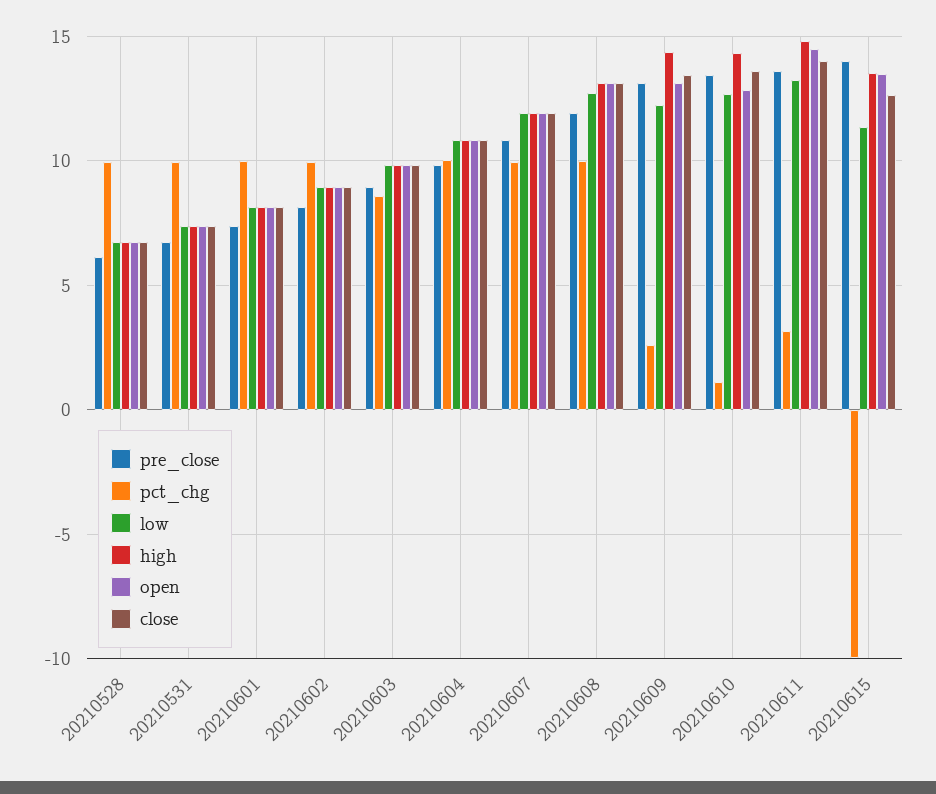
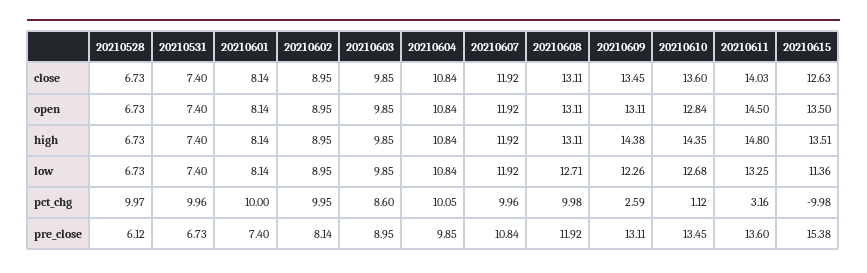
  {
    "pre_close": {
      "20210528": 6.12,
      "20210531": 6.73,
      "20210601": 7.4,
      "20210602": 8.14,
      "20210603": 8.95,
      "20210604": 9.85,
      "20210607": 10.84,
      "20210608": 11.92,
      "20210609": 13.11,
      "20210610": 13.45,
      "20210611": 13.6,
-     "20210615": 14
+     "20210615": 15.38
    },
    "pct_chg": {
      "20210528": 9.97,
      "20210531": 9.96,
      "20210601": 10,
      "20210602": 9.95,
      "20210603": 8.6,
      "20210604": 10.05,
      "20210607": 9.96,
      "20210608": 9.98,
      "20210609": 2.59,
      "20210610": 1.12,
      "20210611": 3.16,
      "20210615": -9.98
    },
    "low": {
      "20210528": 6.73,
      "20210531": 7.4,
      "20210601": 8.14,
      "20210602": 8.95,
      "20210603": 9.85,
      "20210604": 10.84,
      "20210607": 11.92,
      "20210608": 12.71,
      "20210609": 12.26,
      "20210610": 12.68,
      "20210611": 13.25,
      "20210615": 11.36
    },
    "high": {
      "20210528": 6.73,
      "20210531": 7.4,
      "20210601": 8.14,
      "20210602": 8.95,
      "20210603": 9.85,
      "20210604": 10.84,
      "20210607": 11.92,
      "20210608": 13.11,
      "20210609": 14.38,
      "20210610": 14.35,
      "20210611": 14.8,
      "20210615": 13.51
    },
    "open": {
      "20210528": 6.73,
      "20210531": 7.4,
      "20210601": 8.14,
      "20210602": 8.95,
      "20210603": 9.85,
      "20210604": 10.84,
      "20210607": 11.92,
      "20210608": 13.11,
      "20210609": 13.11,
      "20210610": 12.84,
      "20210611": 14.5,
      "20210615": 13.5
    },
    "close": {
      "20210528": 6.73,
      "20210531": 7.4,
      "20210601": 8.14,
      "20210602": 8.95,
      "20210603": 9.85,
      "20210604": 10.84,
      "20210607": 11.92,
      "20210608": 13.11,
      "20210609": 13.45,
      "20210610": 13.6,
      "20210611": 14.03,
      "20210615": 12.63
    }
  }

